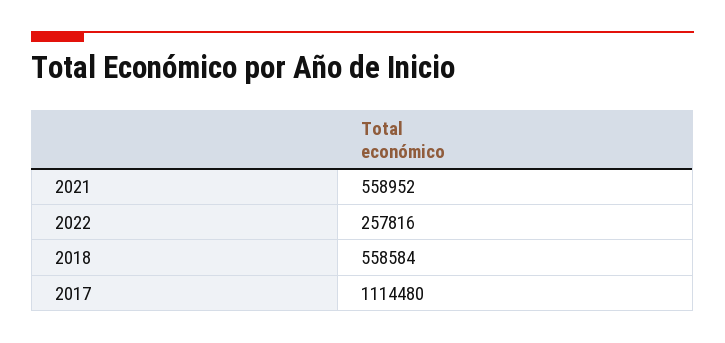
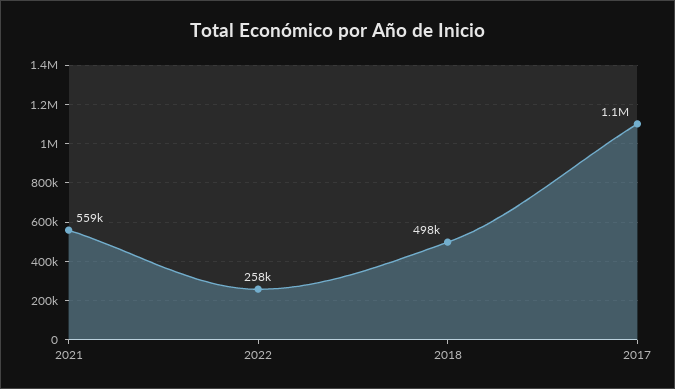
  {
    "2021": 558952,
    "2022": 257816,
-   "2018": 558584,
+   "2018": 498000,
    "2017": 1114480
  }

